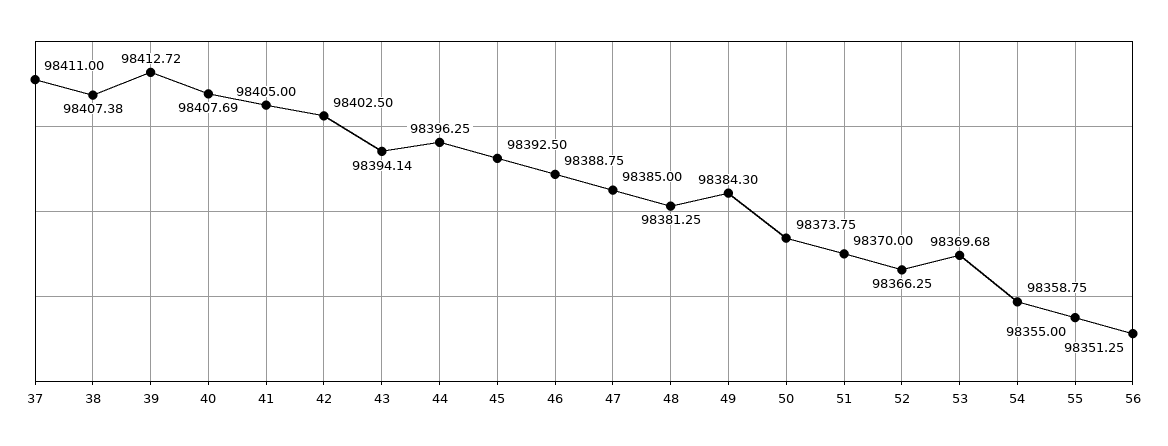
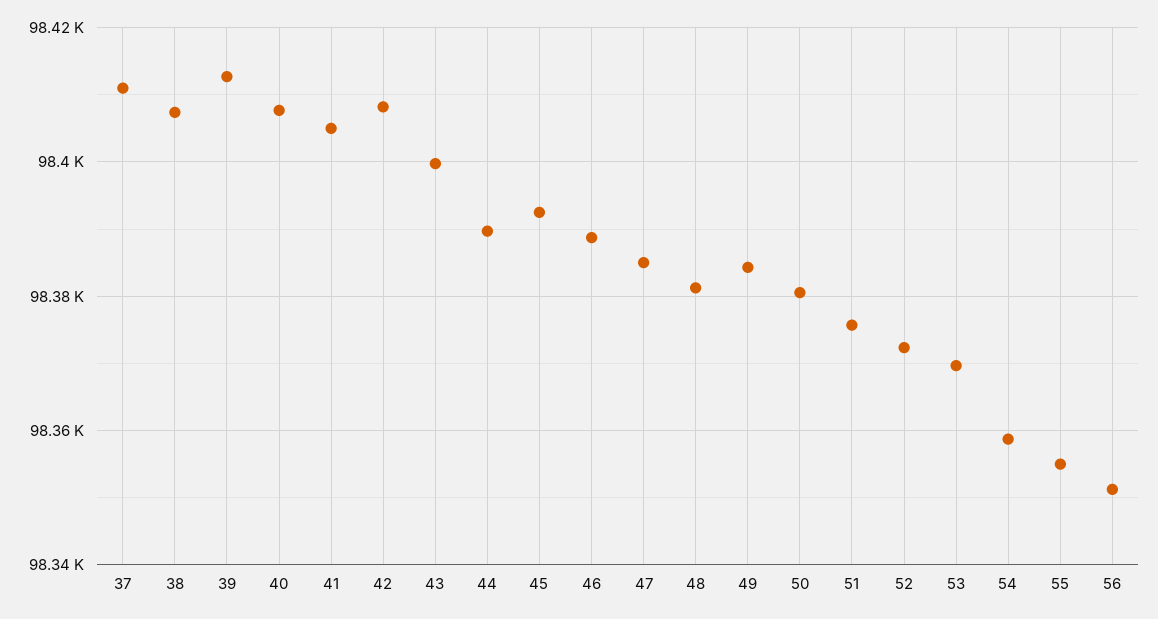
  {
    "37": 98411,
    "38": 98407.38,
    "39": 98412.72,
    "40": 98407.69,
    "41": 98405,
-   "42": 98402.5,
+   "42": 98408,
-   "43": 98394.14,
+   "43": 98400,
-   "44": 98396.25,
+   "44": 98390,
    "45": 98392.5,
    "46": 98388.75,
    "47": 98385,
    "48": 98381.25,
    "49": 98384.3,
-   "50": 98373.75,
+   "50": 98380,
-   "51": 98370,
+   "51": 98376,
-   "52": 98366.25,
+   "52": 98372,
    "53": 98369.68,
    "54": 98358.75,
    "55": 98355,
    "56": 98351.25
  }

